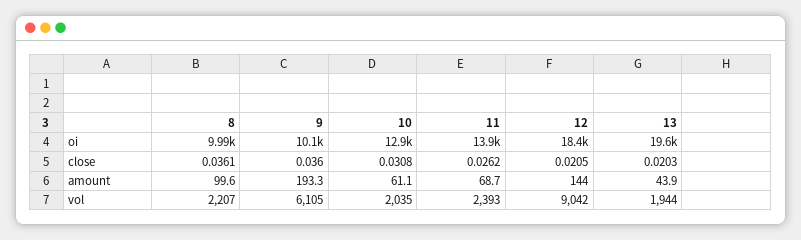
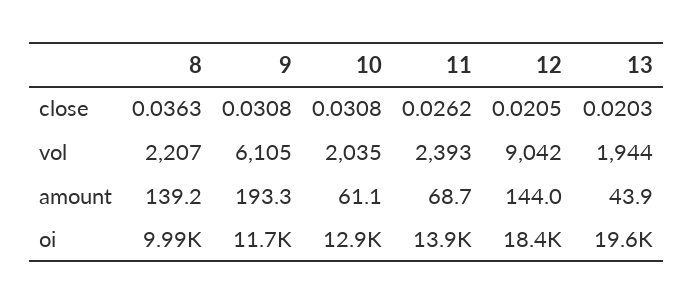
  {
    "8": {
      "oi": 9990,
-     "close": 0.0361,
+     "close": 0.0363,
-     "amount": 99.6,
+     "amount": 139.2,
      "vol": 2207
    },
    "9": {
-     "oi": 10100,
+     "oi": 11700,
-     "close": 0.036,
+     "close": 0.0308,
      "amount": 193.3,
      "vol": 6105
    },
    "10": {
      "oi": 12900,
      "close": 0.0308,
      "amount": 61.1,
      "vol": 2035
    },
    "11": {
      "oi": 13900,
      "close": 0.0262,
      "amount": 68.7,
      "vol": 2393
    },
    "12": {
      "oi": 18400,
      "close": 0.0205,
      "amount": 144,
      "vol": 9042
    },
    "13": {
      "oi": 19600,
      "close": 0.0203,
      "amount": 43.9,
      "vol": 1944
    }
  }

